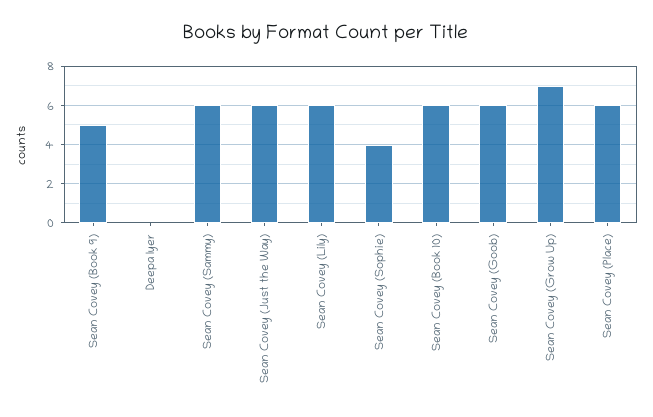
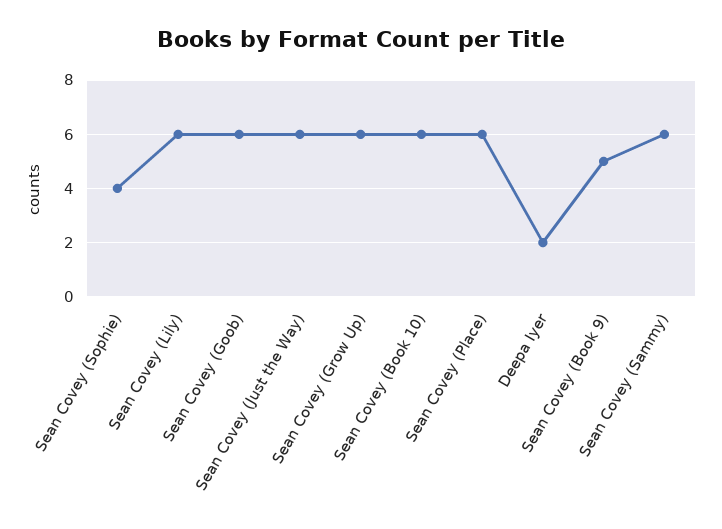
  {
    "Sean Covey (Book 9)": 5,
-   "Deepa Iyer": 0,
+   "Deepa Iyer": 2,
    "Sean Covey (Sammy)": 6,
    "Sean Covey (Just the Way)": 6,
    "Sean Covey (Lily)": 6,
    "Sean Covey (Sophie)": 4,
    "Sean Covey (Book 10)": 6,
    "Sean Covey (Goob)": 6,
-   "Sean Covey (Grow Up)": 7,
+   "Sean Covey (Grow Up)": 6,
    "Sean Covey (Place)": 6
  }

